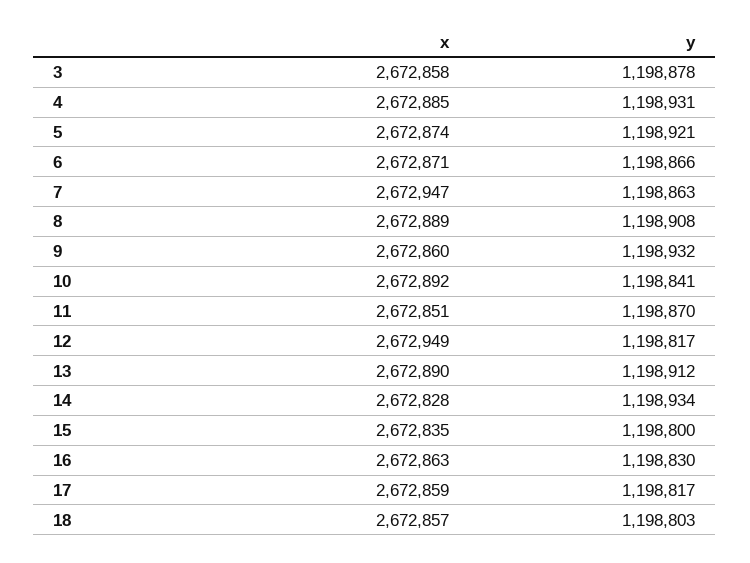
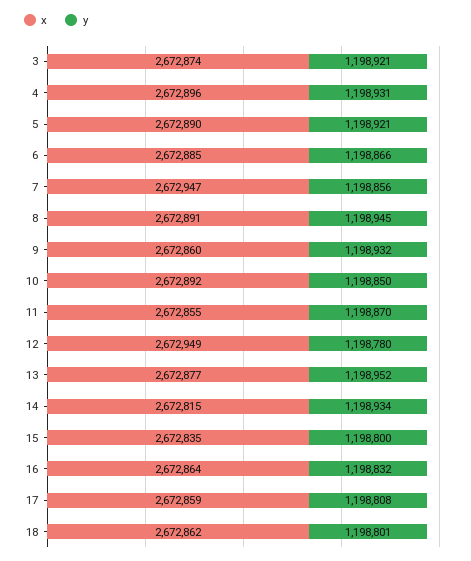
  {
    "x": {
-     "3": 2672858,
+     "3": 2672874,
-     "4": 2672885,
+     "4": 2672896,
-     "5": 2672874,
+     "5": 2672890,
-     "6": 2672871,
+     "6": 2672885,
      "7": 2672947,
-     "8": 2672889,
+     "8": 2672891,
      "9": 2672860,
      "10": 2672892,
-     "11": 2672851,
+     "11": 2672855,
      "12": 2672949,
-     "13": 2672890,
+     "13": 2672877,
-     "14": 2672828,
+     "14": 2672815,
      "15": 2672835,
-     "16": 2672863,
+     "16": 2672864,
      "17": 2672859,
-     "18": 2672857
+     "18": 2672862
    },
    "y": {
-     "3": 1198878,
+     "3": 1198921,
      "4": 1198931,
      "5": 1198921,
      "6": 1198866,
-     "7": 1198863,
+     "7": 1198856,
-     "8": 1198908,
+     "8": 1198945,
      "9": 1198932,
-     "10": 1198841,
+     "10": 1198850,
      "11": 1198870,
-     "12": 1198817,
+     "12": 1198780,
-     "13": 1198912,
+     "13": 1198952,
      "14": 1198934,
      "15": 1198800,
-     "16": 1198830,
+     "16": 1198832,
-     "17": 1198817,
+     "17": 1198808,
-     "18": 1198803
+     "18": 1198801
    }
  }

